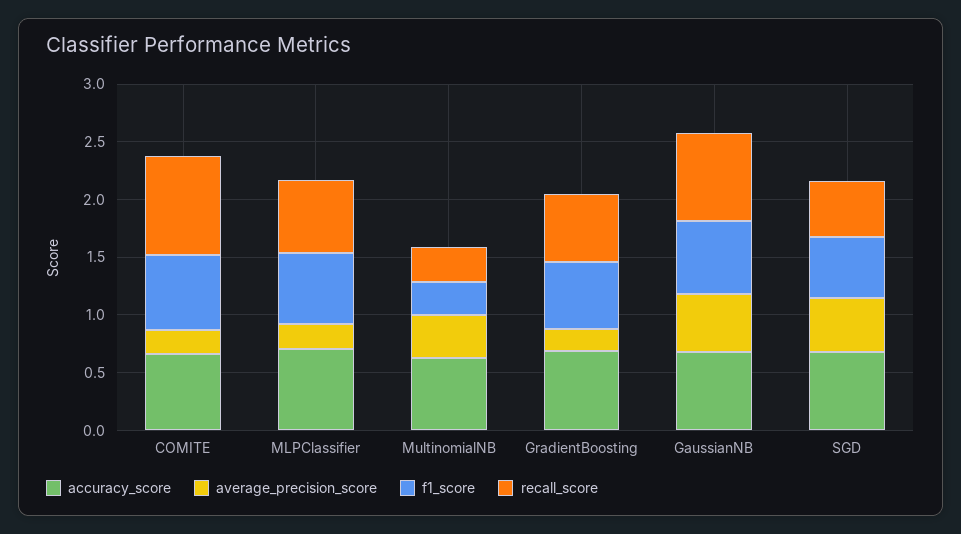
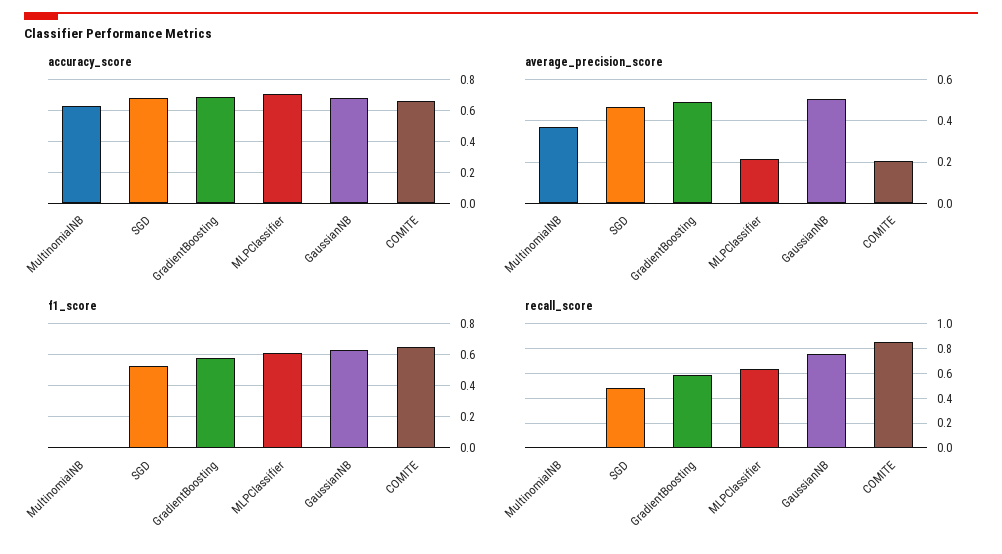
  {
    "accuracy_score": {
      "COMITE": 0.65,
      "MLPClassifier": 0.7,
      "MultinomialNB": 0.65,
      "GradientBoosting": 0.7,
      "GaussianNB": 0.7,
      "SGD": 0.7
    },
    "average_precision_score": {
      "COMITE": 0.2,
      "MLPClassifier": 0.2,
      "MultinomialNB": 0.35,
-     "GradientBoosting": 0.2,
+     "GradientBoosting": 0.5,
      "GaussianNB": 0.5,
      "SGD": 0.45
    },
    "f1_score": {
      "COMITE": 0.65,
      "MLPClassifier": 0.6,
-     "MultinomialNB": 0.3,
+     "MultinomialNB": 0,
      "GradientBoosting": 0.6,
      "GaussianNB": 0.65,
      "SGD": 0.55
    },
    "recall_score": {
      "COMITE": 0.85,
      "MLPClassifier": 0.65,
-     "MultinomialNB": 0.3,
+     "MultinomialNB": 0,
      "GradientBoosting": 0.6,
      "GaussianNB": 0.75,
      "SGD": 0.5
    }
  }

